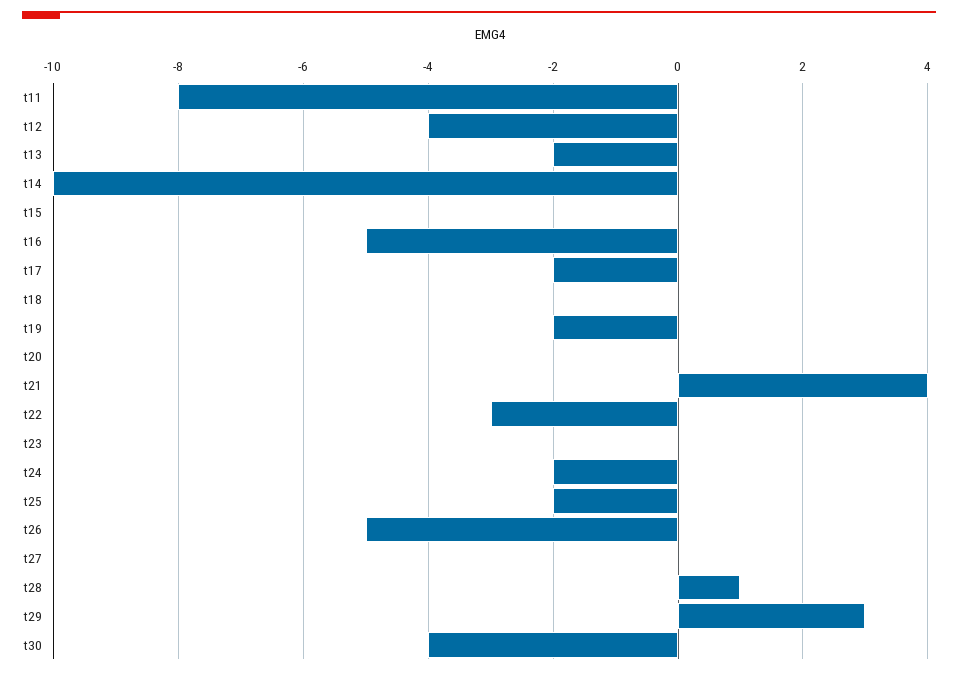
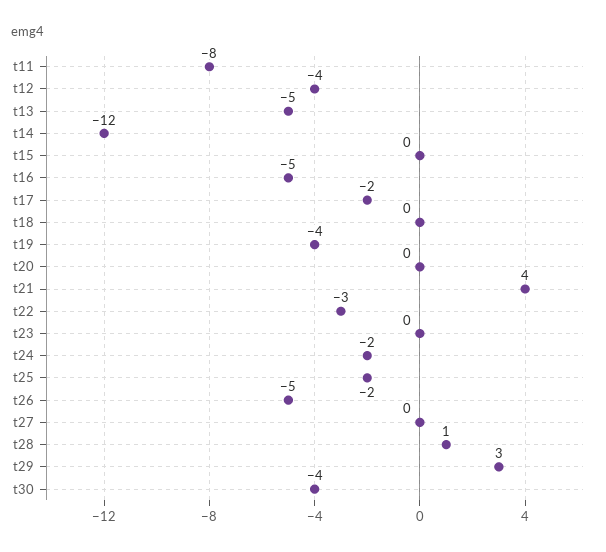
  {
    "t11": -8,
    "t12": -4,
-   "t13": -2,
+   "t13": -5,
-   "t14": -10,
+   "t14": -12,
    "t15": 0,
    "t16": -5,
    "t17": -2,
    "t18": 0,
-   "t19": -2,
+   "t19": -4,
    "t20": 0,
    "t21": 4,
    "t22": -3,
    "t23": 0,
    "t24": -2,
    "t25": -2,
    "t26": -5,
    "t27": 0,
    "t28": 1,
    "t29": 3,
    "t30": -4
  }

